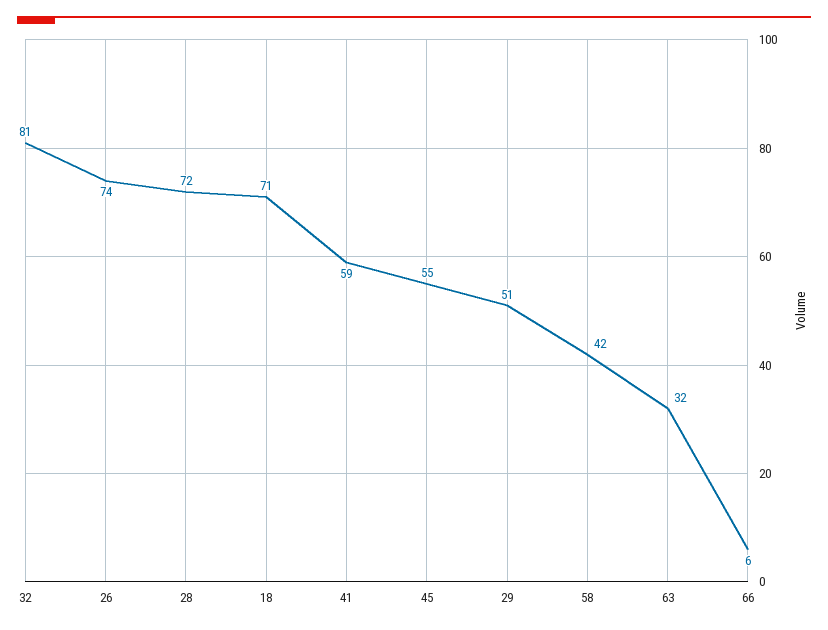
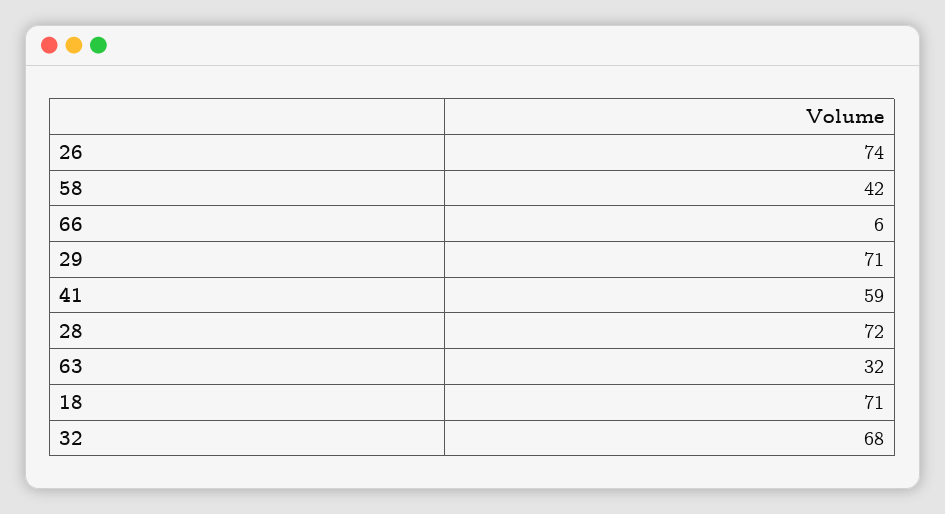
  {
-   "32": 81,
+   "32": 68,
    "26": 74,
    "28": 72,
    "18": 71,
    "41": 59,
-   "45": 55,
-   "29": 51,
+   "29": 71,
    "58": 42,
    "63": 32,
    "66": 6
  }

